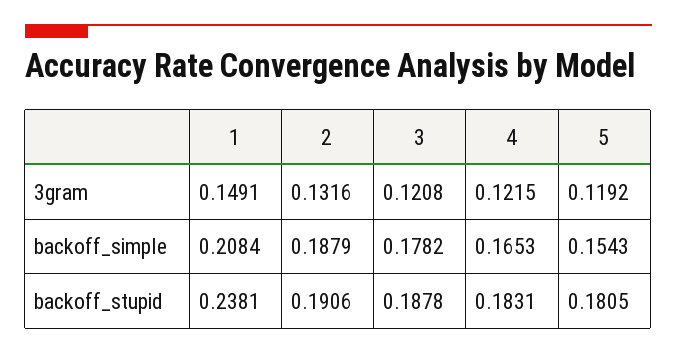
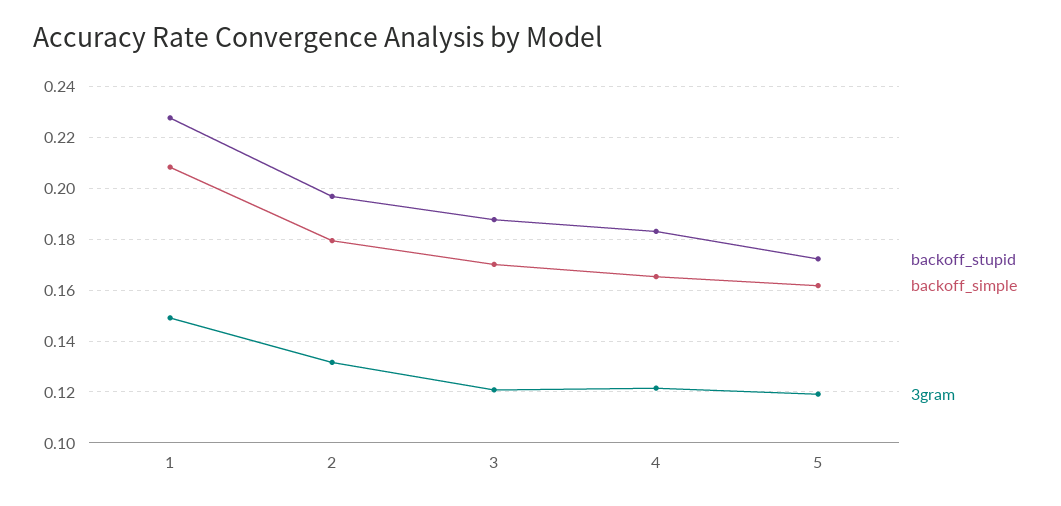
  {
    "3gram": {
      "1": 0.1491,
      "2": 0.1316,
      "3": 0.1208,
      "4": 0.1215,
      "5": 0.1192
    },
    "backoff_simple": {
      "1": 0.2084,
-     "2": 0.1879,
+     "2": 0.18,
-     "3": 0.1782,
+     "3": 0.17,
      "4": 0.1653,
-     "5": 0.1543
+     "5": 0.1625
    },
    "backoff_stupid": {
-     "1": 0.2381,
+     "1": 0.2275,
-     "2": 0.1906,
+     "2": 0.1975,
      "3": 0.1878,
      "4": 0.1831,
-     "5": 0.1805
+     "5": 0.1725
    }
  }

